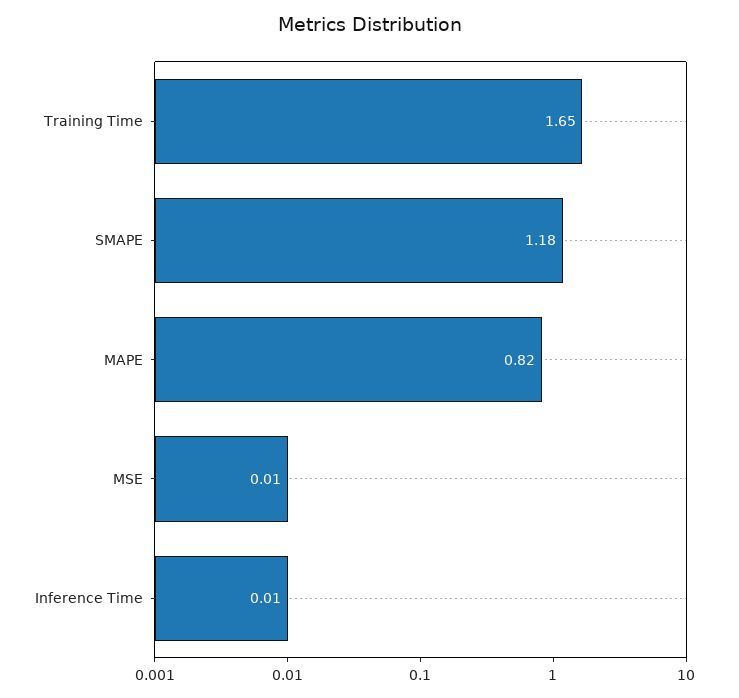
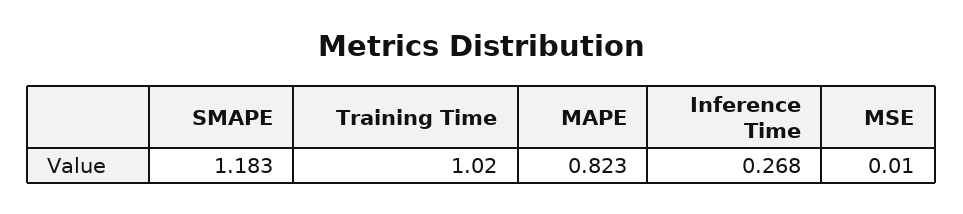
  {
-   "Training Time": 1.65,
+   "Training Time": 1.02,
    "SMAPE": 1.183,
    "MAPE": 0.823,
    "MSE": 0.01,
-   "Inference Time": 0.01
+   "Inference Time": 0.268
  }

